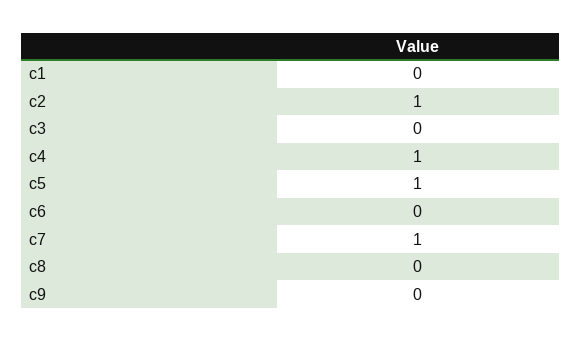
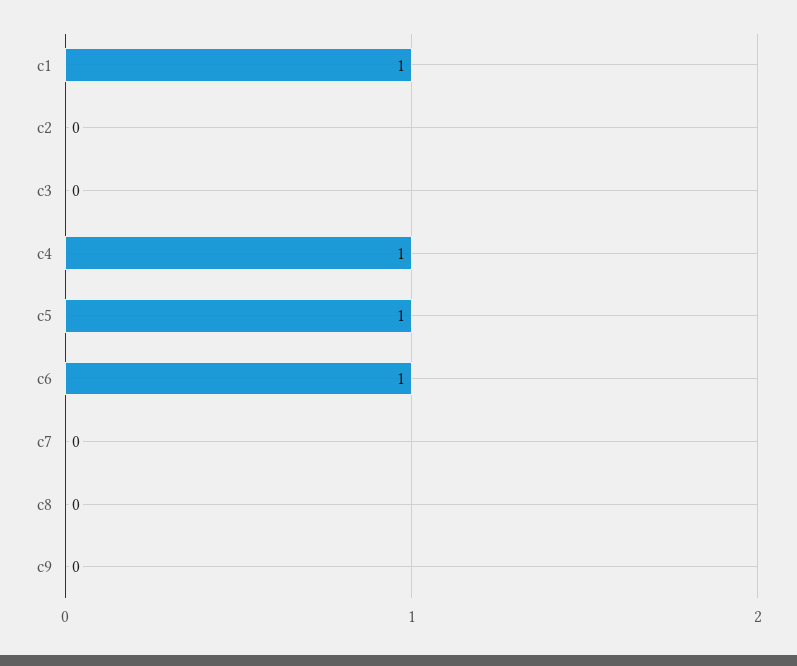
  {
-   "c1": 0,
+   "c1": 1,
-   "c2": 1,
+   "c2": 0,
    "c3": 0,
    "c4": 1,
    "c5": 1,
-   "c6": 0,
+   "c6": 1,
-   "c7": 1,
+   "c7": 0,
    "c8": 0,
    "c9": 0
  }

